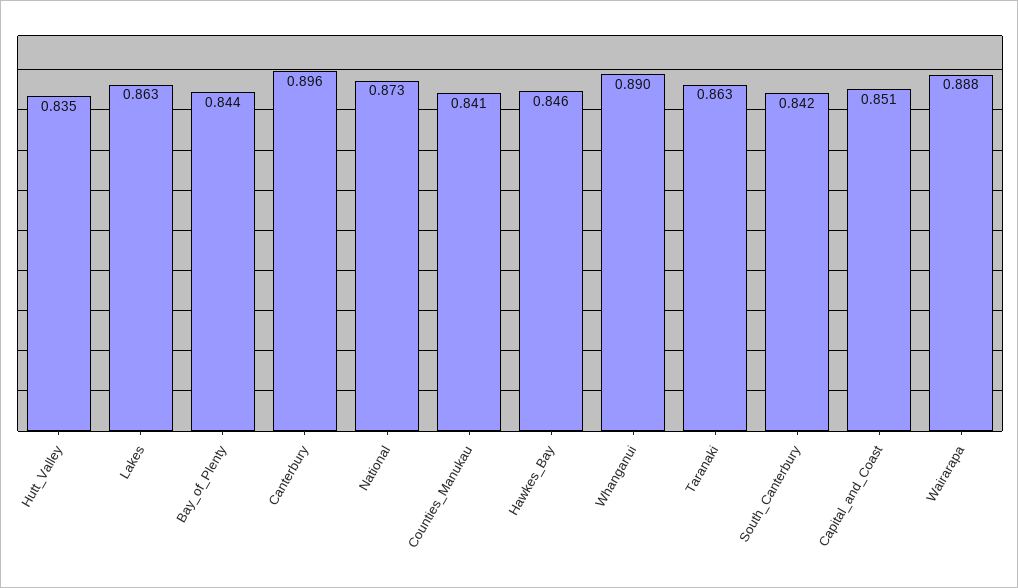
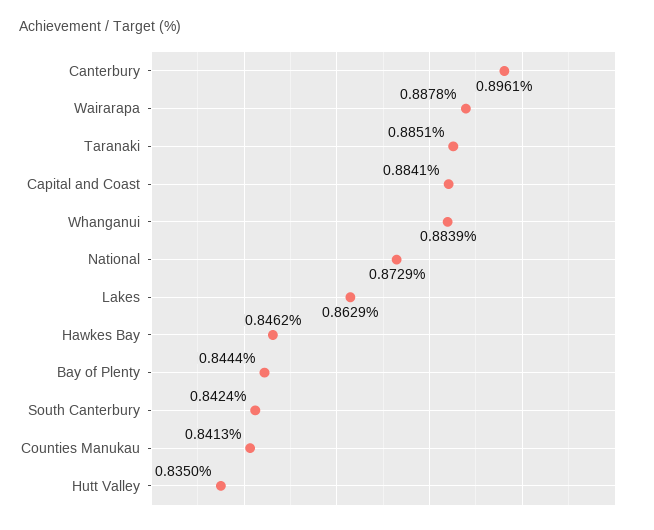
  {
    "Hutt_Valley": 0.835,
    "Lakes": 0.8629,
    "Bay_of_Plenty": 0.8444,
    "Canterbury": 0.8961,
    "National": 0.8729,
    "Counties_Manukau": 0.8413,
    "Hawkes_Bay": 0.8462,
-   "Whanganui": 0.89,
+   "Whanganui": 0.8839,
-   "Taranaki": 0.863,
+   "Taranaki": 0.8851,
    "South_Canterbury": 0.8424,
-   "Capital_and_Coast": 0.851,
+   "Capital_and_Coast": 0.8841,
    "Wairarapa": 0.8878
  }

